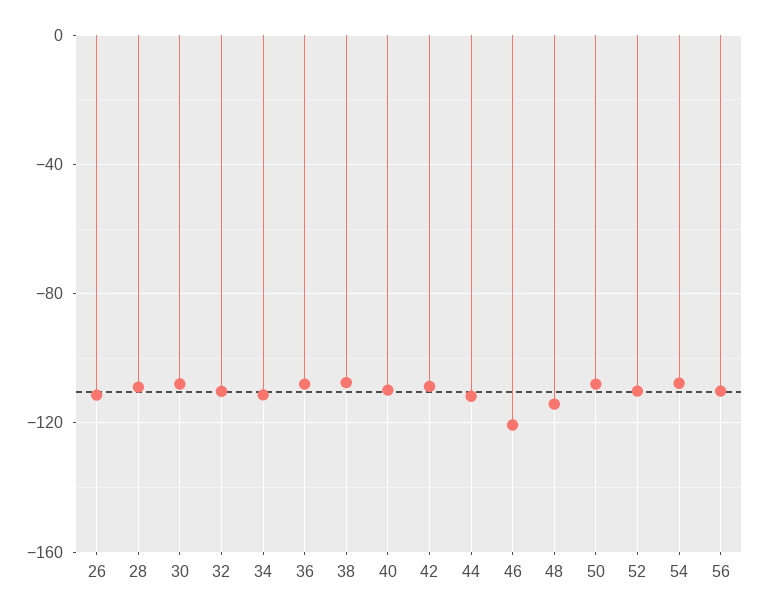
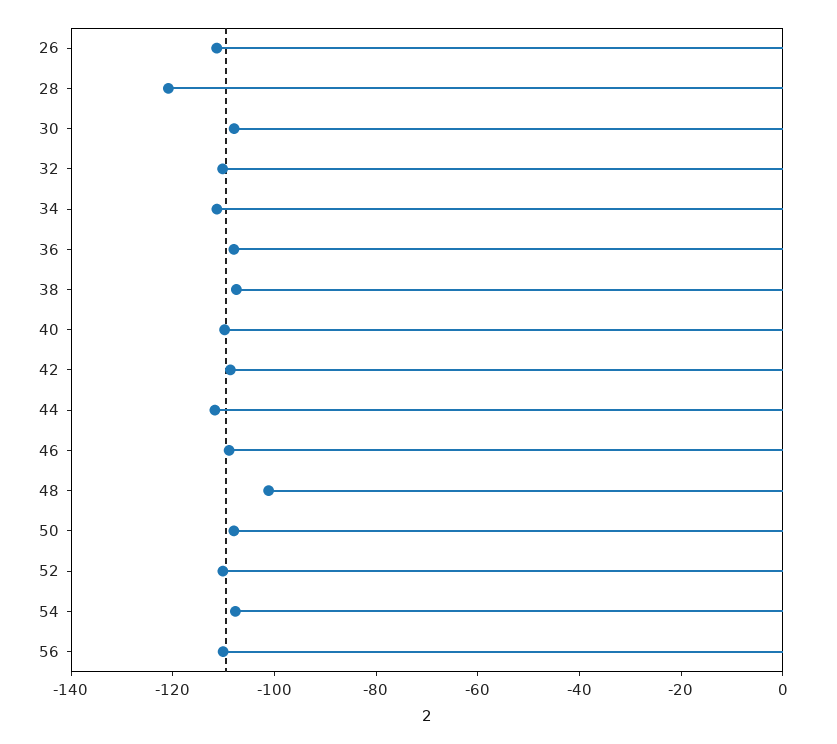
  {
    "26": -110,
-   "28": -110,
+   "28": -120,
    "30": -110,
    "32": -110,
    "34": -110,
    "36": -110,
    "38": -110,
    "40": -110,
    "42": -110,
    "44": -110,
-   "46": -120,
+   "46": -110,
-   "48": -115,
+   "48": -100,
    "50": -110,
    "52": -110,
    "54": -110,
    "56": -110
  }

